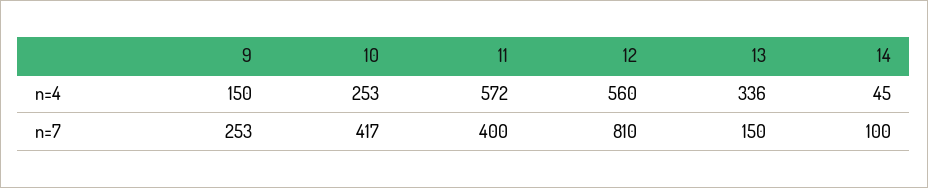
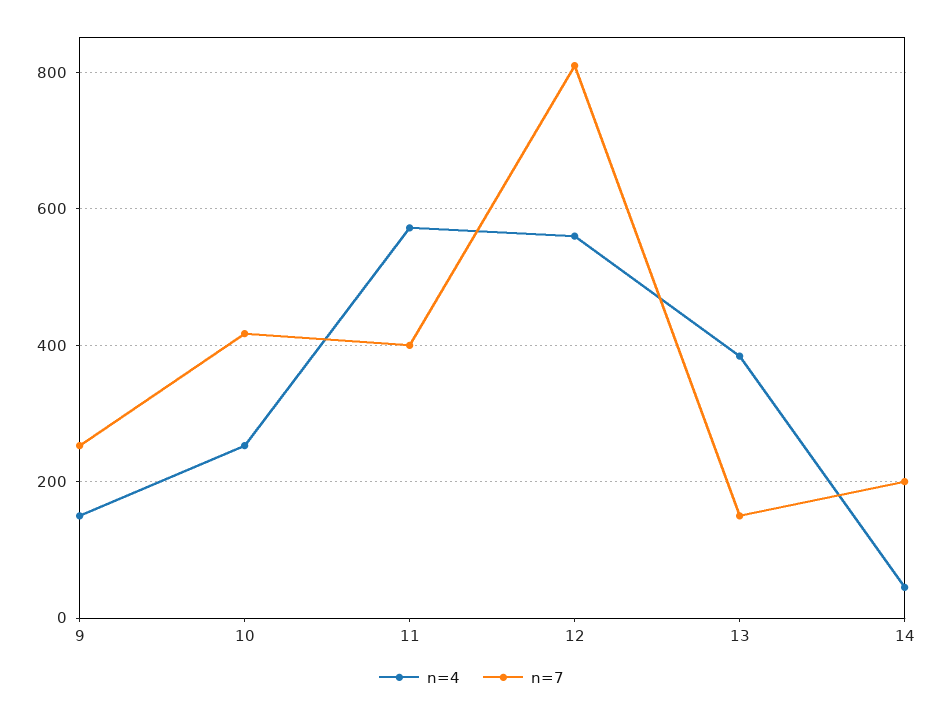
  {
    "n=4": {
      "9": 150,
      "10": 253,
      "11": 572,
      "12": 560,
-     "13": 336,
+     "13": 380,
      "14": 45
    },
    "n=7": {
      "9": 253,
      "10": 417,
      "11": 400,
      "12": 810,
      "13": 150,
-     "14": 100
+     "14": 200
    }
  }

